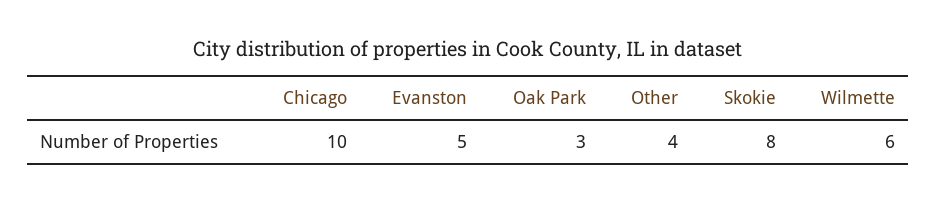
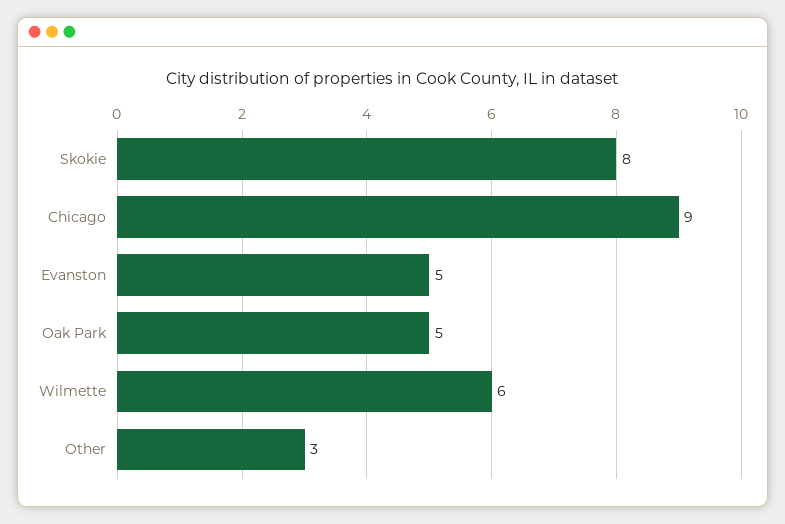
  {
-   "Chicago": 10,
+   "Chicago": 9,
    "Evanston": 5,
-   "Oak Park": 3,
+   "Oak Park": 5,
-   "Other": 4,
+   "Other": 3,
    "Skokie": 8,
    "Wilmette": 6
  }

